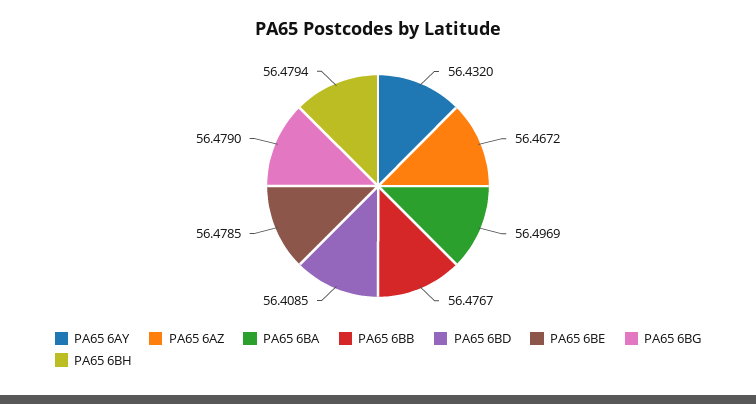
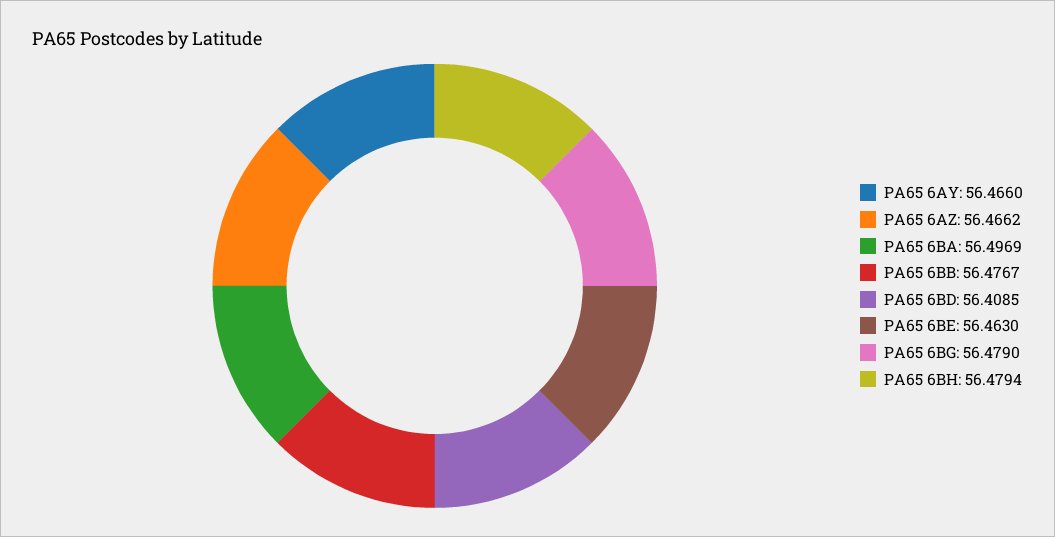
  {
-   "PA65 6AY": 56.432,
+   "PA65 6AY": 56.466,
-   "PA65 6AZ": 56.4672,
+   "PA65 6AZ": 56.4662,
    "PA65 6BA": 56.4969,
    "PA65 6BB": 56.4767,
    "PA65 6BD": 56.4085,
-   "PA65 6BE": 56.4785,
+   "PA65 6BE": 56.463,
    "PA65 6BG": 56.479,
    "PA65 6BH": 56.4794
  }

